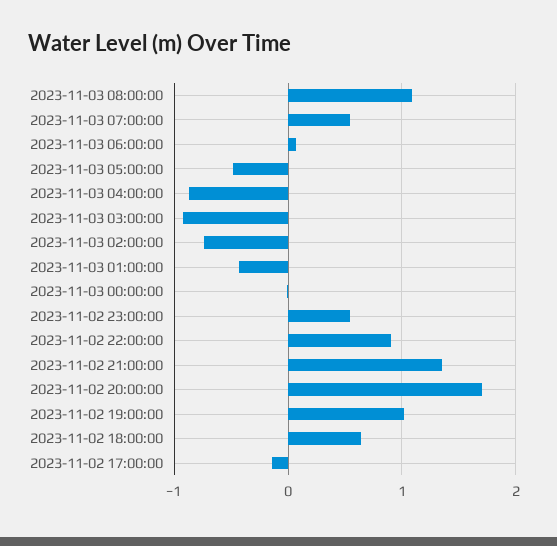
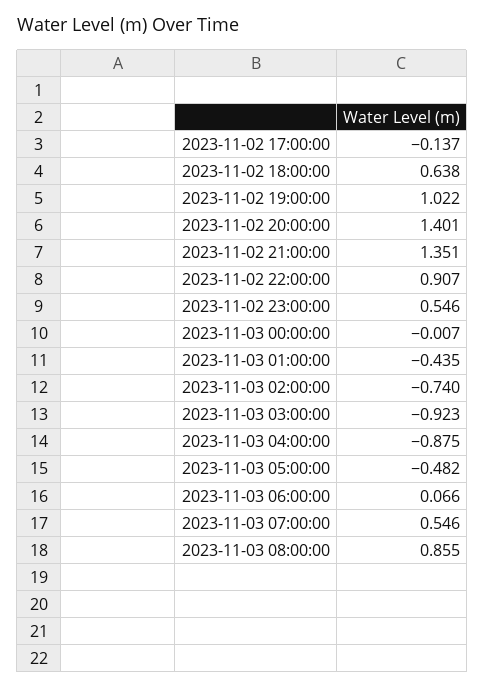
  {
-   "2023-11-03 08:00:00": 1.1,
+   "2023-11-03 08:00:00": 0.855,
    "2023-11-03 07:00:00": 0.546,
    "2023-11-03 06:00:00": 0.066,
    "2023-11-03 05:00:00": -0.482,
    "2023-11-03 04:00:00": -0.875,
    "2023-11-03 03:00:00": -0.923,
    "2023-11-03 02:00:00": -0.74,
    "2023-11-03 01:00:00": -0.435,
    "2023-11-03 00:00:00": -0.007,
    "2023-11-02 23:00:00": 0.546,
    "2023-11-02 22:00:00": 0.907,
    "2023-11-02 21:00:00": 1.351,
-   "2023-11-02 20:00:00": 1.7,
+   "2023-11-02 20:00:00": 1.401,
    "2023-11-02 19:00:00": 1.022,
    "2023-11-02 18:00:00": 0.638,
    "2023-11-02 17:00:00": -0.137
  }

